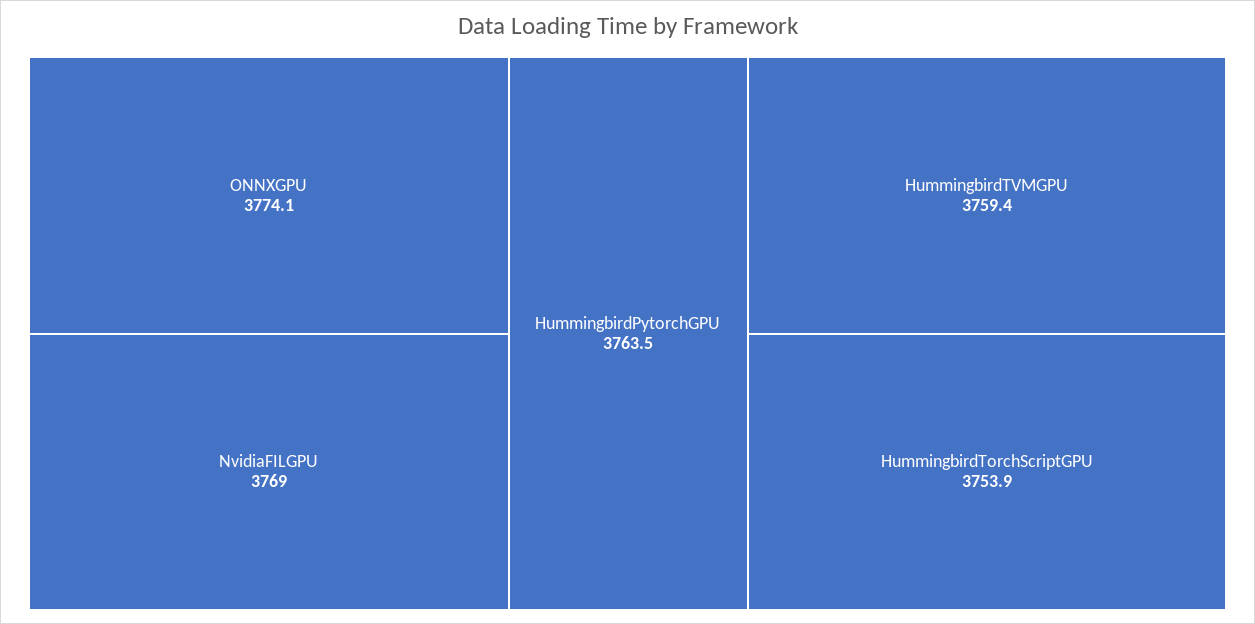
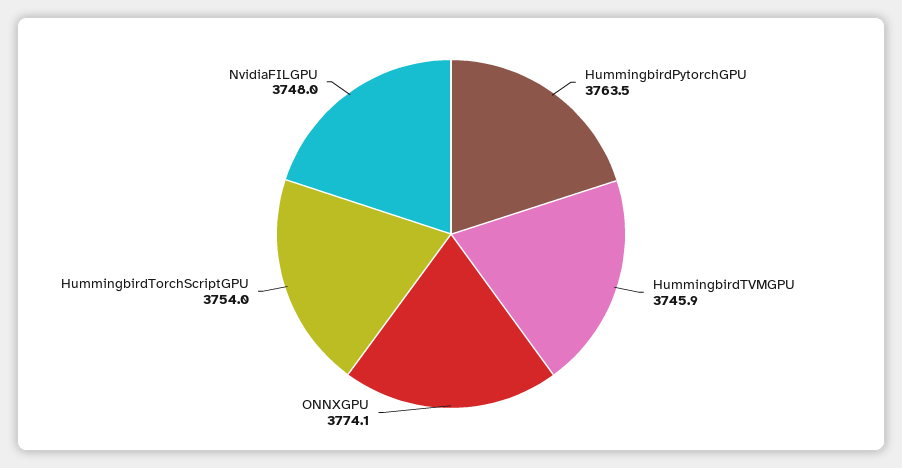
  {
    "ONNXGPU": 3774.1,
-   "NvidiaFILGPU": 3769,
+   "NvidiaFILGPU": 3748,
    "HummingbirdPytorchGPU": 3763.5,
-   "HummingbirdTVMGPU": 3759.4,
+   "HummingbirdTVMGPU": 3745.9,
-   "HummingbirdTorchScriptGPU": 3753.9
+   "HummingbirdTorchScriptGPU": 3754
  }

